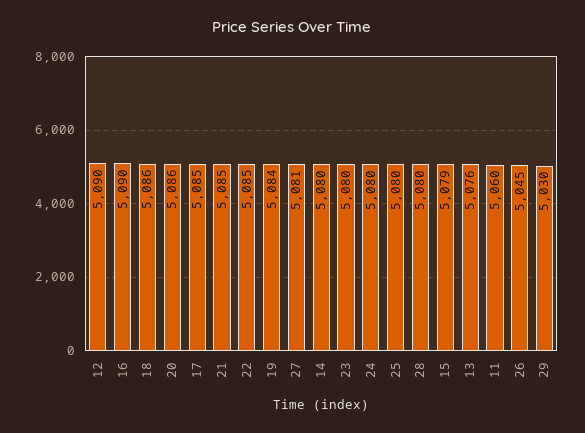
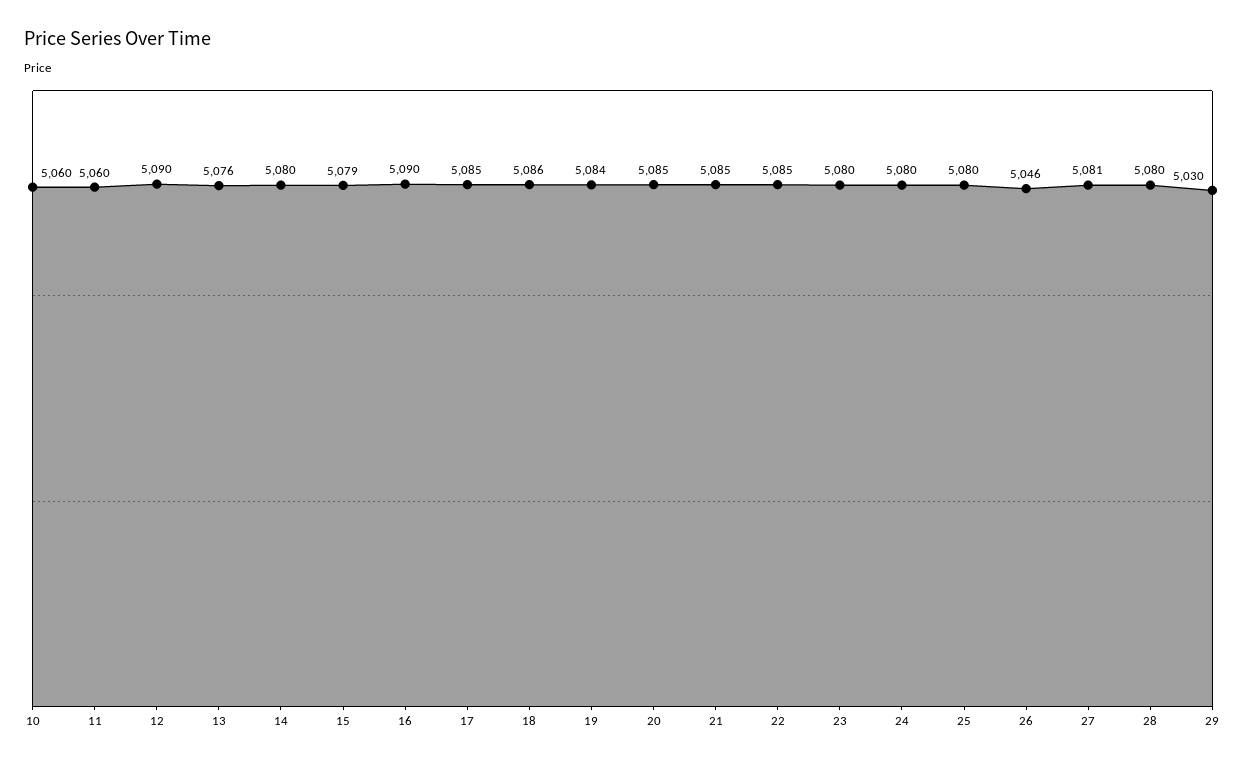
  {
    "12": 5090,
    "16": 5090,
    "18": 5086,
-   "20": 5086,
+   "20": 5085,
    "17": 5085,
    "21": 5085,
    "22": 5085,
    "19": 5084,
    "27": 5081,
    "14": 5080,
    "23": 5080,
    "24": 5080,
    "25": 5080,
    "28": 5080,
    "15": 5079,
    "13": 5076,
    "11": 5060,
-   "26": 5045,
+   "26": 5046,
-   "29": 5030
+   "29": 5030,
+   "10": 5060
  }

